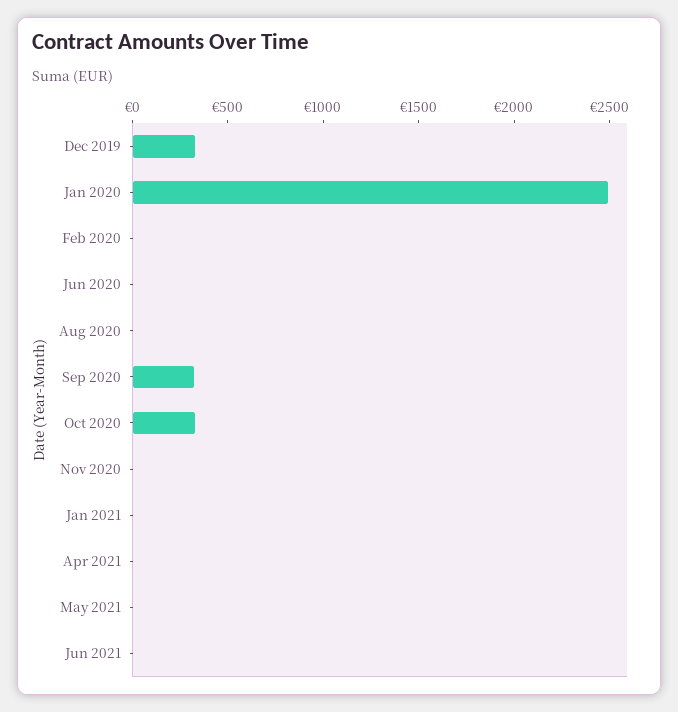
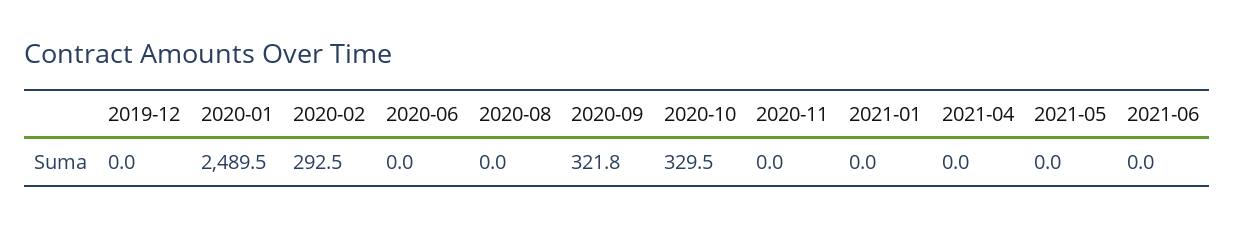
  {
-   "Dec 2019": 300,
+   "Dec 2019": 0,
    "Jan 2020": 2489.5,
-   "Feb 2020": 0,
+   "Feb 2020": 292.5,
    "Jun 2020": 0,
    "Aug 2020": 0,
    "Sep 2020": 321.8,
    "Oct 2020": 329.5,
    "Nov 2020": 0,
    "Jan 2021": 0,
    "Apr 2021": 0,
    "May 2021": 0,
    "Jun 2021": 0
  }

